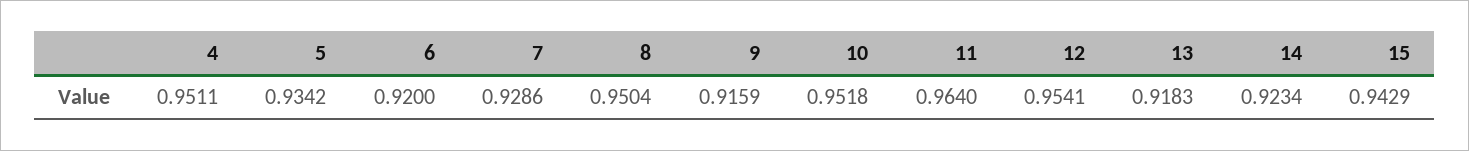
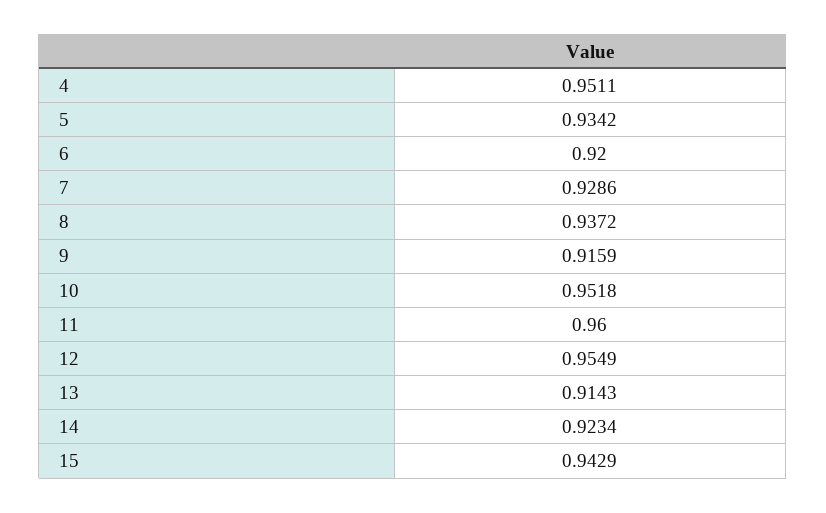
  {
    "4": 0.9511,
    "5": 0.9342,
    "6": 0.92,
    "7": 0.9286,
-   "8": 0.9504,
+   "8": 0.9372,
    "9": 0.9159,
    "10": 0.9518,
-   "11": 0.964,
+   "11": 0.96,
-   "12": 0.9541,
+   "12": 0.9549,
-   "13": 0.9183,
+   "13": 0.9143,
    "14": 0.9234,
    "15": 0.9429
  }

